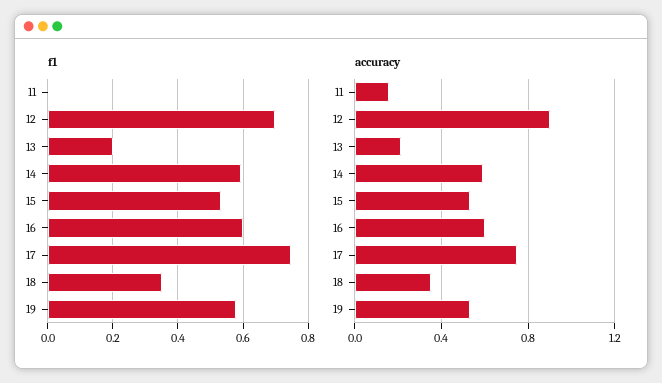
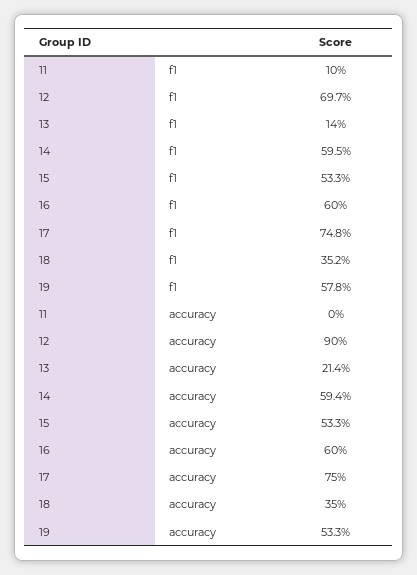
  {
    "f1": {
-     "11": 0,
+     "11": 0.1,
      "12": 0.697,
-     "13": 0.2,
+     "13": 0.14,
      "14": 0.595,
      "15": 0.533,
      "16": 0.6,
      "17": 0.748,
      "18": 0.352,
      "19": 0.578
    },
    "accuracy": {
-     "11": 0.15,
+     "11": 0,
      "12": 0.9,
      "13": 0.214,
      "14": 0.594,
      "15": 0.533,
      "16": 0.6,
      "17": 0.75,
      "18": 0.35,
      "19": 0.533
    }
  }

